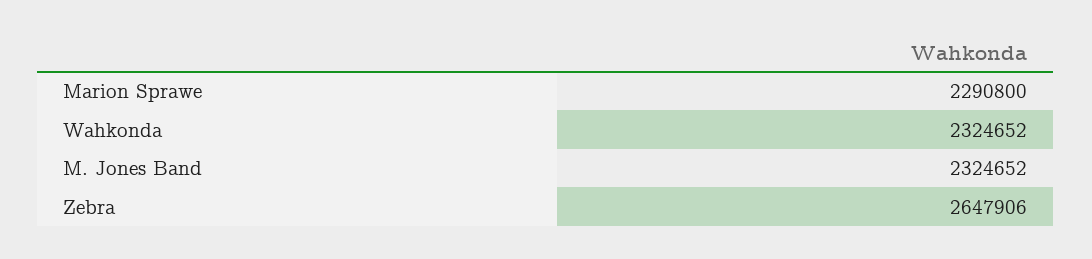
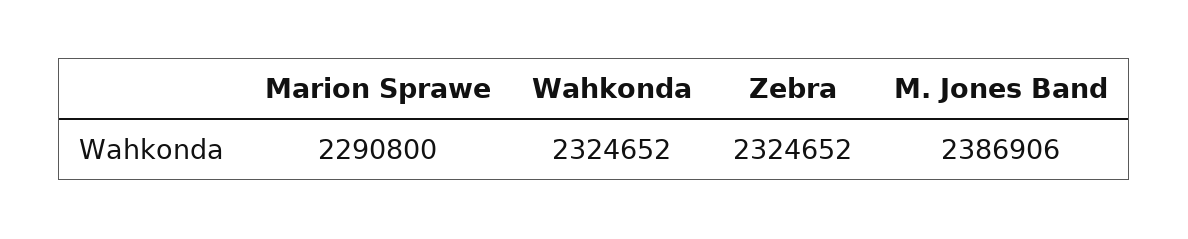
  {
    "Marion Sprawe": 2290800,
    "Wahkonda": 2324652,
-   "M. Jones Band": 2324652,
+   "M. Jones Band": 2386906,
-   "Zebra": 2647906
+   "Zebra": 2324652
  }

